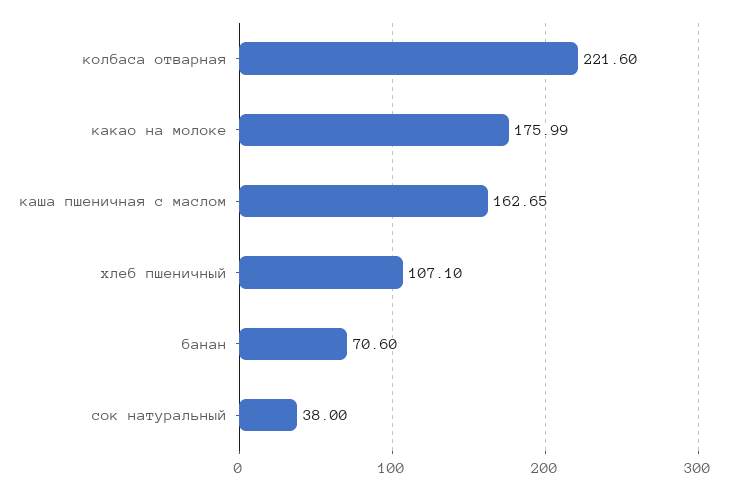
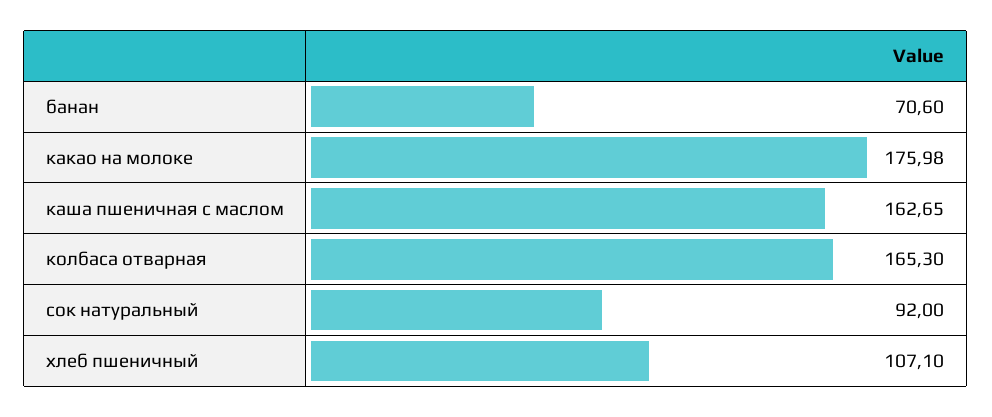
  {
-   "колбаса отварная": 221.6,
+   "колбаса отварная": 165.3,
-   "какао на молоке": 175.99,
+   "какао на молоке": 175.98,
    "каша пшеничная с маслом": 162.65,
    "хлеб пшеничный": 107.1,
    "банан": 70.6,
-   "сок натуральный": 38
+   "сок натуральный": 92
  }

